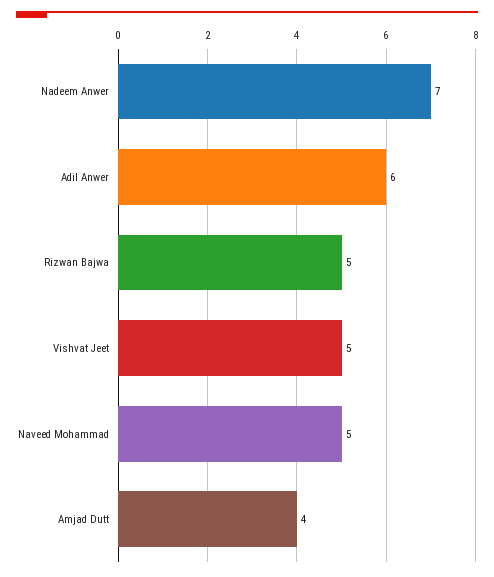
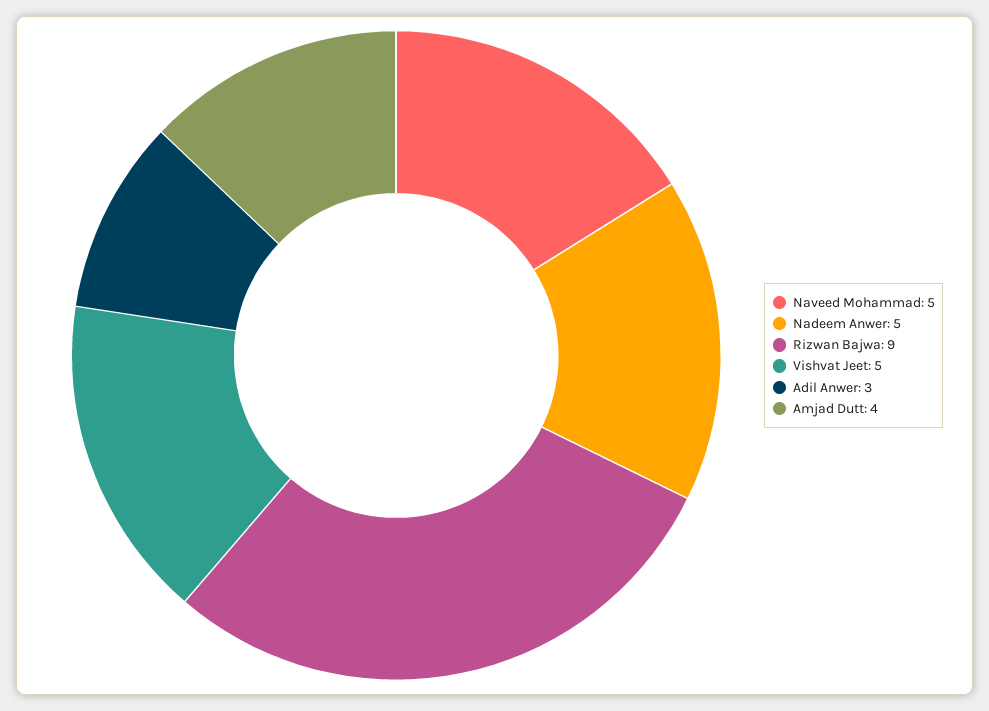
  {
-   "Nadeem Anwer": 7,
+   "Nadeem Anwer": 5,
-   "Adil Anwer": 6,
+   "Adil Anwer": 3,
-   "Rizwan Bajwa": 5,
+   "Rizwan Bajwa": 9,
    "Vishvat Jeet": 5,
    "Naveed Mohammad": 5,
    "Amjad Dutt": 4
  }

